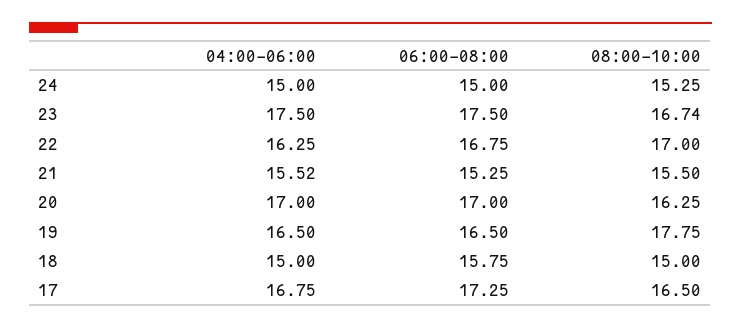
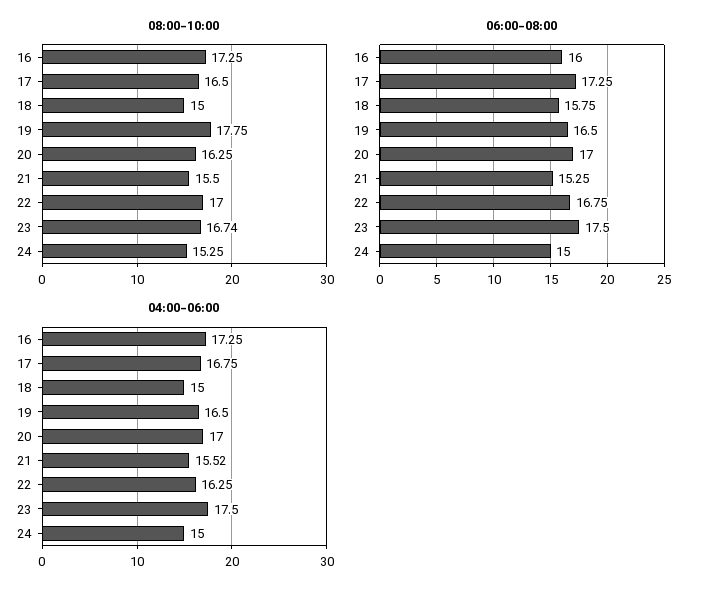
  {
    "04:00-06:00": {
      "24": 15,
      "23": 17.5,
      "22": 16.25,
      "21": 15.52,
      "20": 17,
      "19": 16.5,
      "18": 15,
-     "17": 16.75
+     "17": 16.75,
+     "16": 17.25
    },
    "06:00-08:00": {
      "24": 15,
      "23": 17.5,
      "22": 16.75,
      "21": 15.25,
      "20": 17,
      "19": 16.5,
      "18": 15.75,
-     "17": 17.25
+     "17": 17.25,
+     "16": 16
    },
    "08:00-10:00": {
      "24": 15.25,
      "23": 16.74,
      "22": 17,
      "21": 15.5,
      "20": 16.25,
      "19": 17.75,
      "18": 15,
-     "17": 16.5
+     "17": 16.5,
+     "16": 17.25
    }
  }

